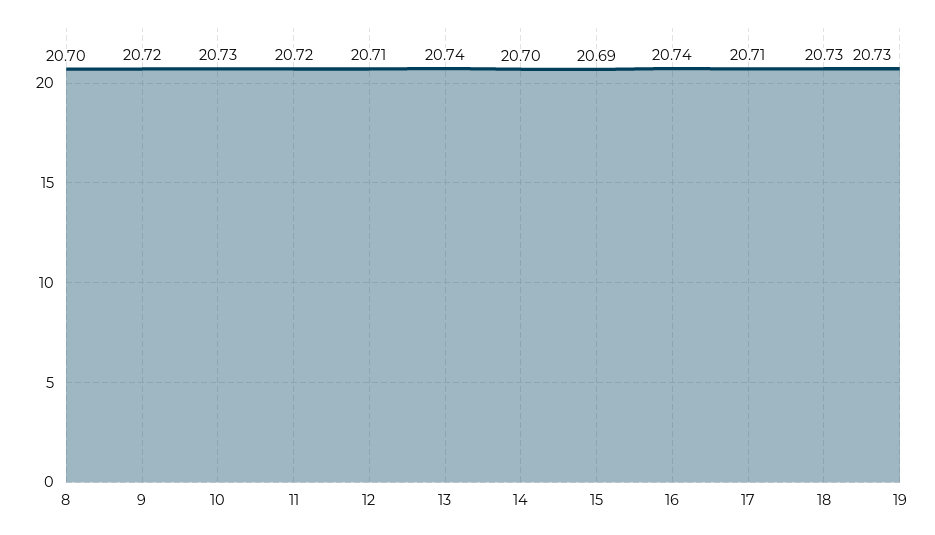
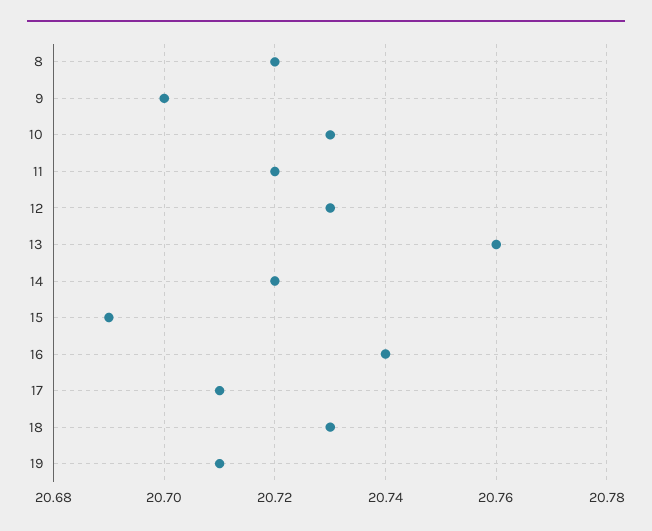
  {
-   "8": 20.7,
+   "8": 20.72,
-   "9": 20.72,
+   "9": 20.7,
    "10": 20.73,
    "11": 20.72,
-   "12": 20.71,
+   "12": 20.73,
-   "13": 20.74,
+   "13": 20.76,
-   "14": 20.7,
+   "14": 20.72,
    "15": 20.69,
    "16": 20.74,
    "17": 20.71,
    "18": 20.73,
-   "19": 20.73
+   "19": 20.71
  }

